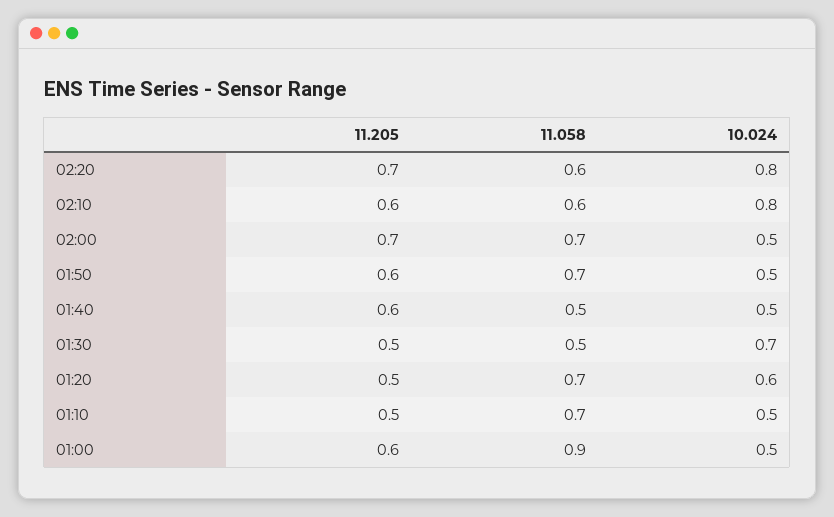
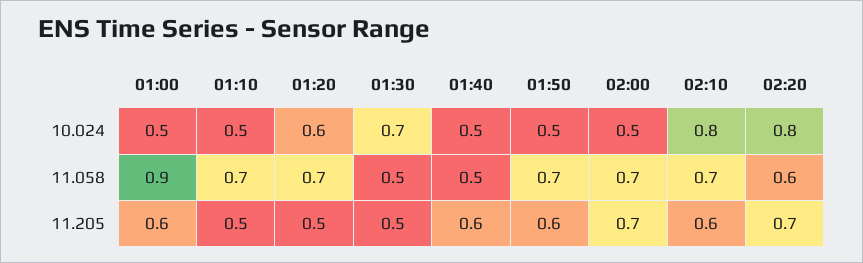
  {
    "11.205": {
      "02:20": 0.7,
      "02:10": 0.6,
      "02:00": 0.7,
      "01:50": 0.6,
      "01:40": 0.6,
      "01:30": 0.5,
      "01:20": 0.5,
      "01:10": 0.5,
      "01:00": 0.6
    },
    "11.058": {
      "02:20": 0.6,
-     "02:10": 0.6,
+     "02:10": 0.7,
      "02:00": 0.7,
      "01:50": 0.7,
      "01:40": 0.5,
      "01:30": 0.5,
      "01:20": 0.7,
      "01:10": 0.7,
      "01:00": 0.9
    },
    "10.024": {
      "02:20": 0.8,
      "02:10": 0.8,
      "02:00": 0.5,
      "01:50": 0.5,
      "01:40": 0.5,
      "01:30": 0.7,
      "01:20": 0.6,
      "01:10": 0.5,
      "01:00": 0.5
    }
  }

